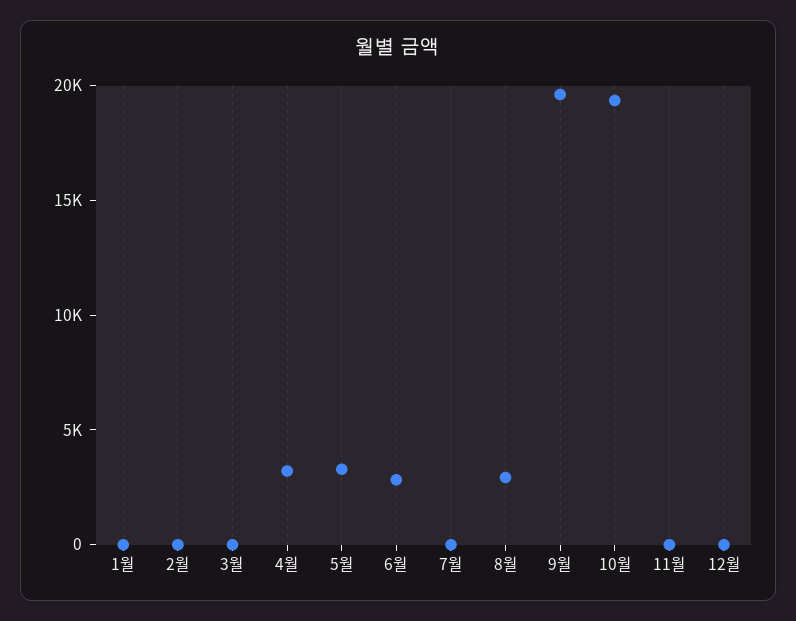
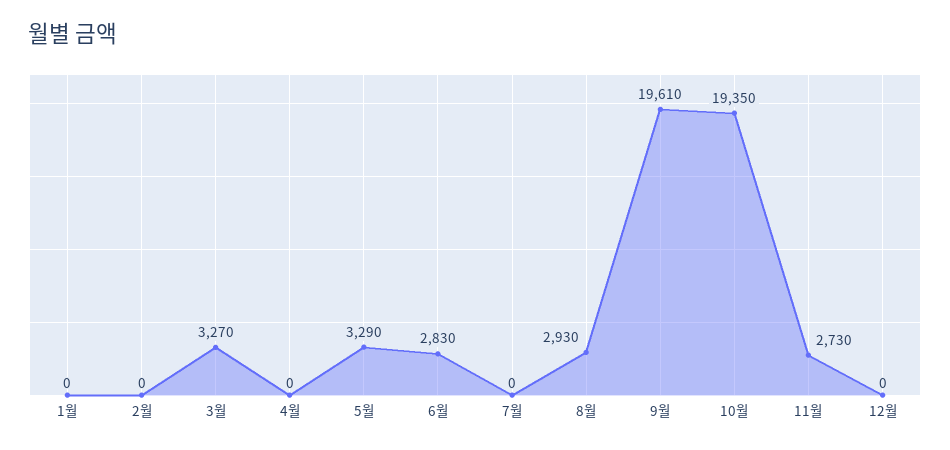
  {
    "1월": 0,
    "2월": 0,
-   "3월": 0,
+   "3월": 3270,
-   "4월": 3000,
+   "4월": 0,
    "5월": 3290,
    "6월": 2830,
    "7월": 0,
    "8월": 2930,
    "9월": 19610,
    "10월": 19350,
-   "11월": 0,
+   "11월": 2730,
    "12월": 0
  }

